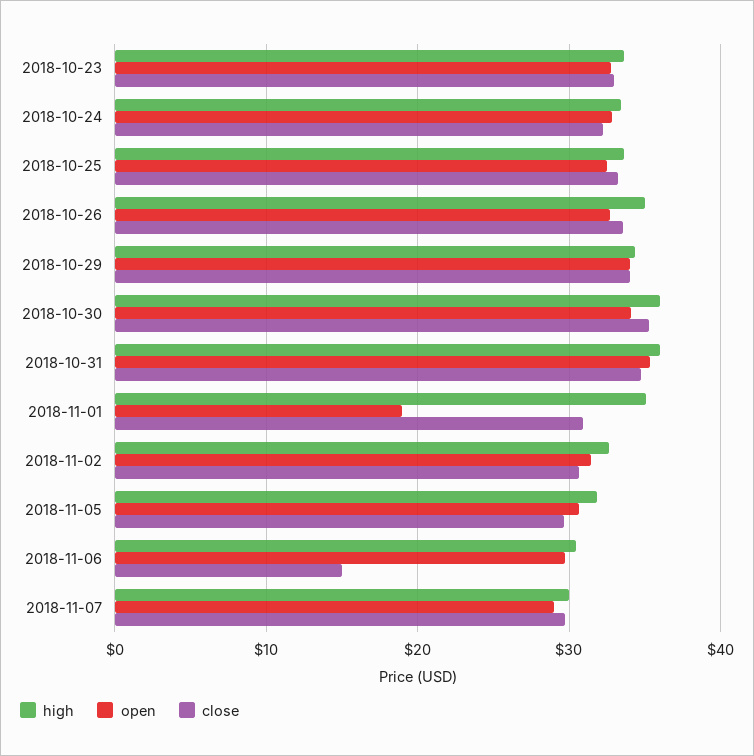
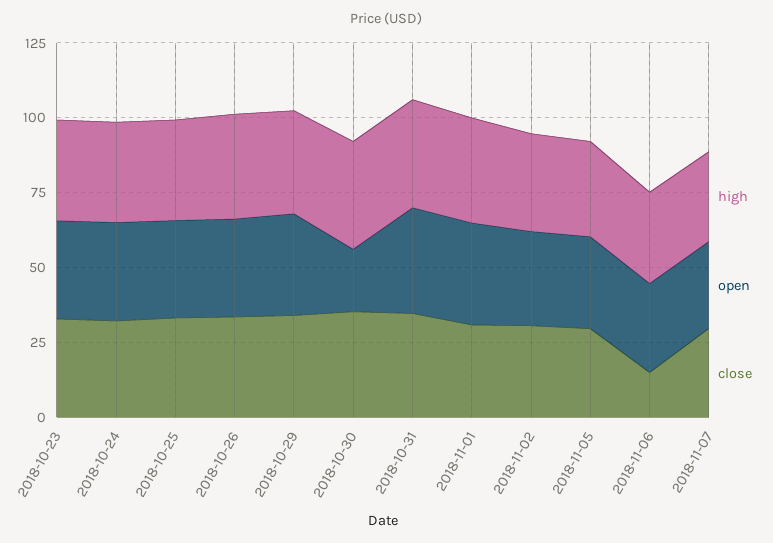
  {
    "high": {
      "2018-10-23": 34,
      "2018-10-24": 33,
      "2018-10-25": 34,
      "2018-10-26": 35,
      "2018-10-29": 34,
      "2018-10-30": 36,
      "2018-10-31": 36,
      "2018-11-01": 35,
      "2018-11-02": 33,
      "2018-11-05": 32,
      "2018-11-06": 30,
      "2018-11-07": 30
    },
    "open": {
      "2018-10-23": 33,
      "2018-10-24": 33,
      "2018-10-25": 32,
      "2018-10-26": 33,
      "2018-10-29": 34,
-     "2018-10-30": 34,
+     "2018-10-30": 20,
      "2018-10-31": 35,
-     "2018-11-01": 19,
+     "2018-11-01": 35,
      "2018-11-02": 31,
      "2018-11-05": 31,
      "2018-11-06": 30,
      "2018-11-07": 29
    },
    "close": {
      "2018-10-23": 33,
      "2018-10-24": 32,
      "2018-10-25": 33,
      "2018-10-26": 34,
      "2018-10-29": 34,
      "2018-10-30": 35,
      "2018-10-31": 35,
      "2018-11-01": 31,
      "2018-11-02": 31,
      "2018-11-05": 30,
      "2018-11-06": 15,
      "2018-11-07": 30
    }
  }

